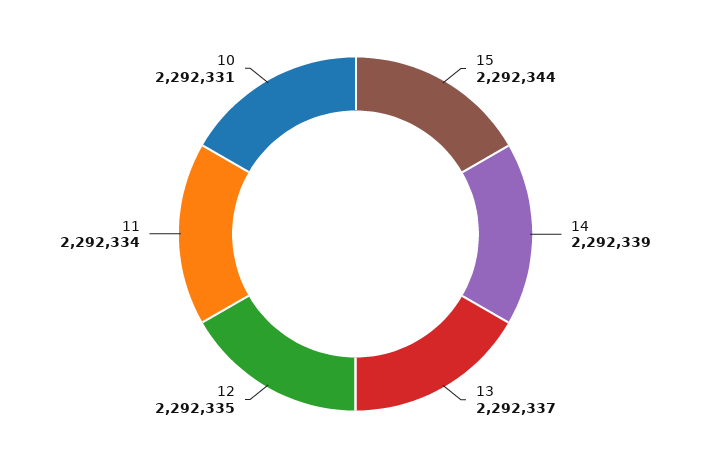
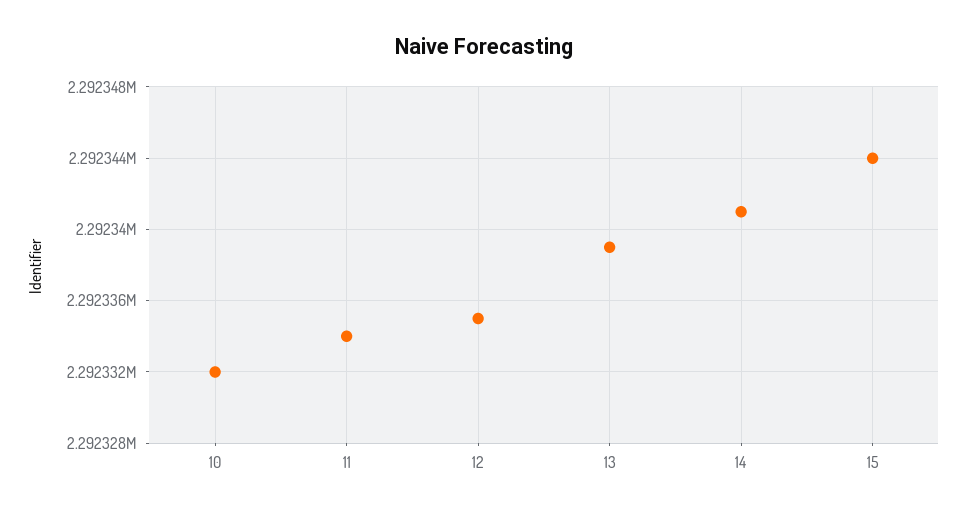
  {
    "15": 2292344,
-   "14": 2292339,
+   "14": 2292341,
-   "13": 2292337,
+   "13": 2292339,
    "12": 2292335,
    "11": 2292334,
-   "10": 2292331
+   "10": 2292332
  }

